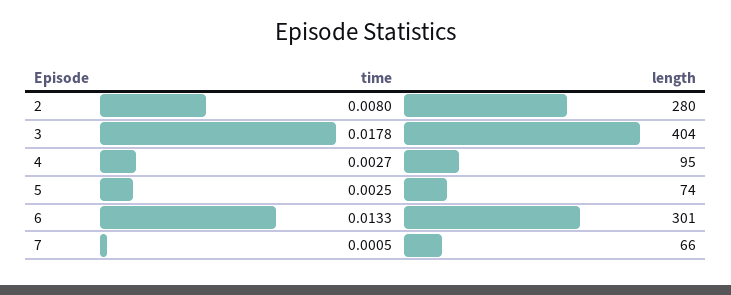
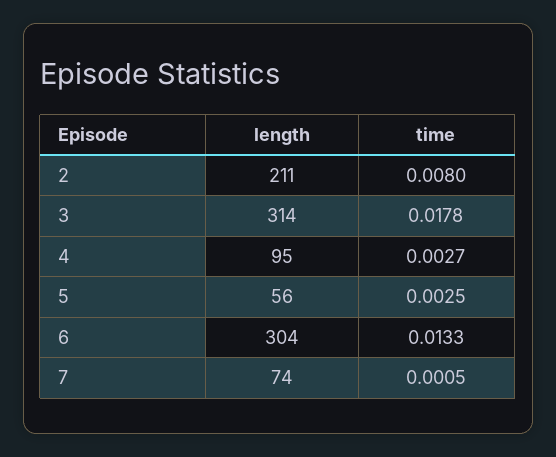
  {
    "time": {
      "2": 0.008,
      "3": 0.0178,
      "4": 0.0027,
      "5": 0.0025,
      "6": 0.0133,
      "7": 0.0005
    },
    "length": {
-     "2": 280,
+     "2": 211,
-     "3": 404,
+     "3": 314,
      "4": 95,
-     "5": 74,
+     "5": 56,
-     "6": 301,
+     "6": 304,
-     "7": 66
+     "7": 74
    }
  }

